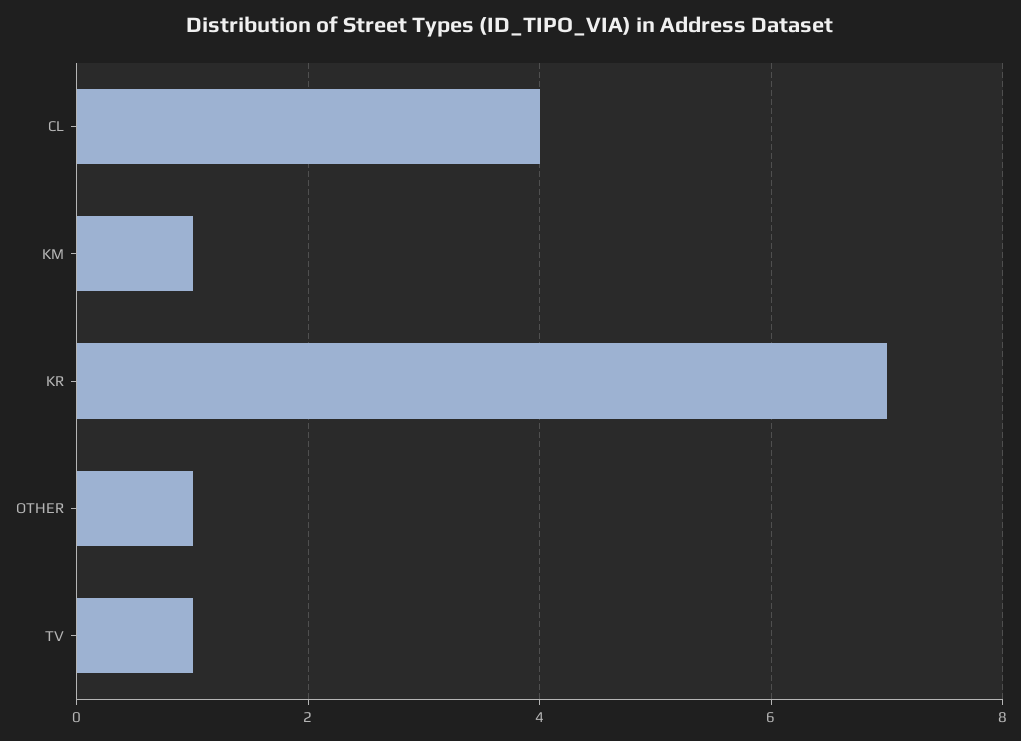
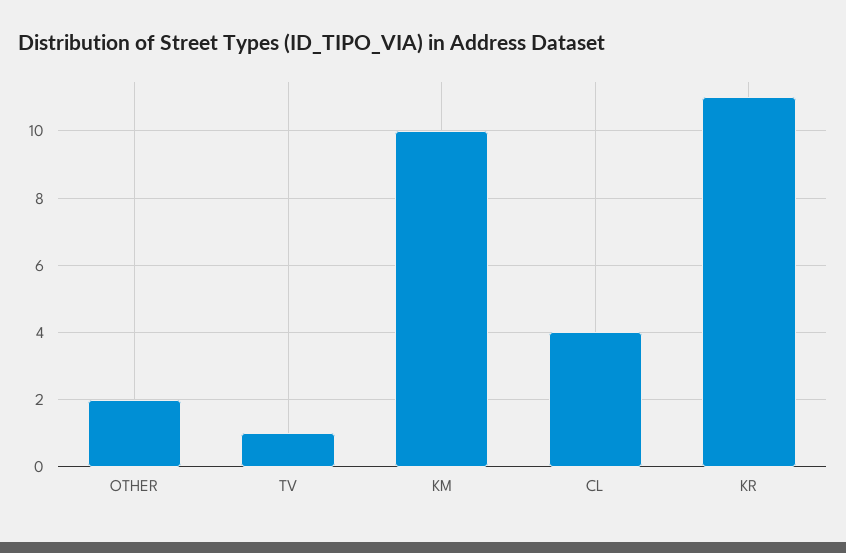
  {
    "CL": 4,
-   "KM": 1,
+   "KM": 10,
-   "KR": 7,
+   "KR": 11,
-   "OTHER": 1,
+   "OTHER": 2,
    "TV": 1
  }

